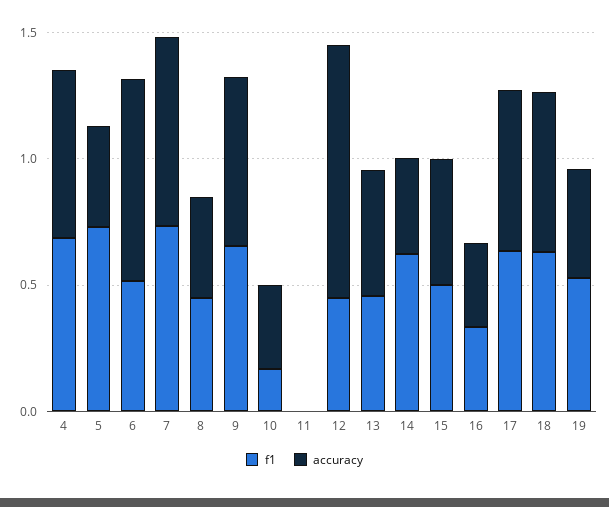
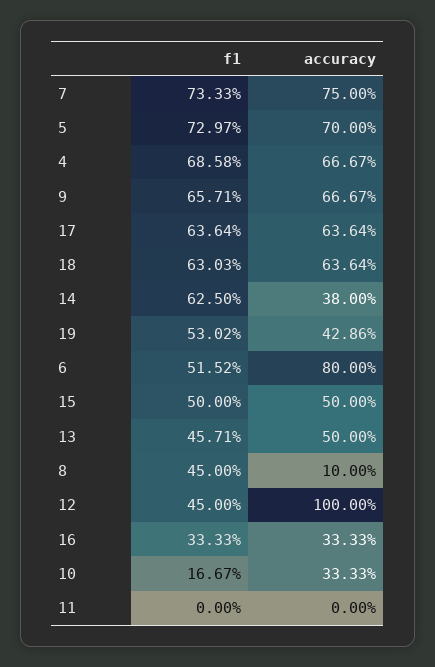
  {
    "f1": {
      "4": 0.6858,
      "5": 0.7297,
      "6": 0.5152,
      "7": 0.7333,
      "8": 0.45,
      "9": 0.6571,
      "10": 0.1667,
      "11": 0,
      "12": 0.45,
      "13": 0.4571,
      "14": 0.625,
      "15": 0.5,
      "16": 0.3333,
      "17": 0.6364,
      "18": 0.6303,
      "19": 0.5302
    },
    "accuracy": {
      "4": 0.6667,
-     "5": 0.4,
+     "5": 0.7,
      "6": 0.8,
      "7": 0.75,
-     "8": 0.4,
+     "8": 0.1,
      "9": 0.6667,
      "10": 0.3333,
      "11": 0,
      "12": 1,
      "13": 0.5,
      "14": 0.38,
      "15": 0.5,
      "16": 0.3333,
      "17": 0.6364,
      "18": 0.6364,
      "19": 0.4286
    }
  }

